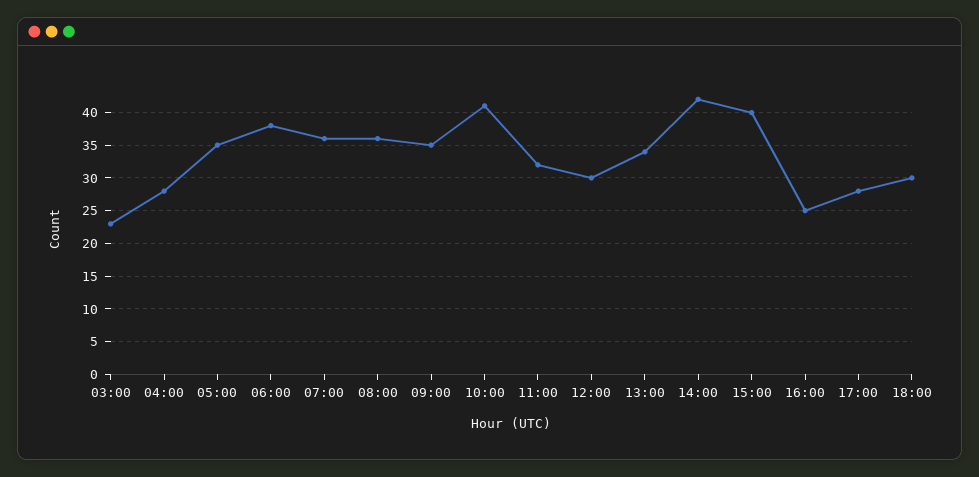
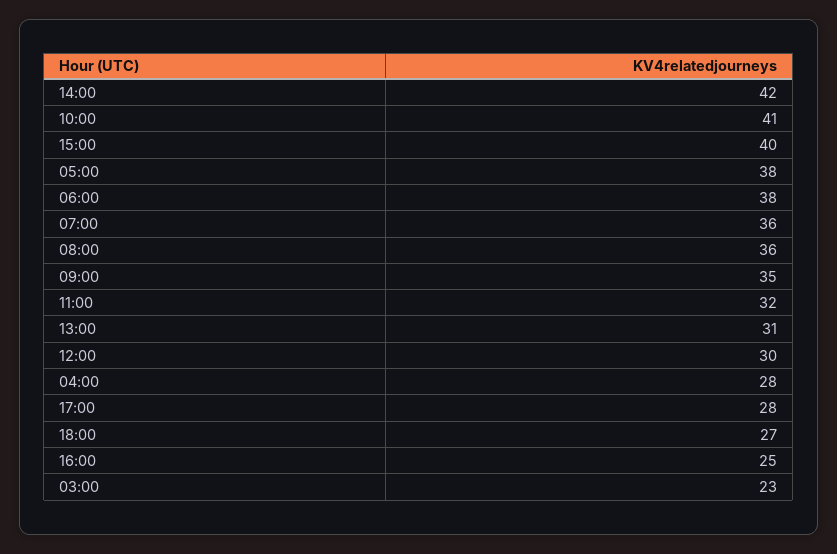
  {
    "03:00": 23,
    "04:00": 28,
-   "05:00": 35,
+   "05:00": 38,
    "06:00": 38,
    "07:00": 36,
    "08:00": 36,
    "09:00": 35,
    "10:00": 41,
    "11:00": 32,
    "12:00": 30,
-   "13:00": 34,
+   "13:00": 31,
    "14:00": 42,
    "15:00": 40,
    "16:00": 25,
    "17:00": 28,
-   "18:00": 30
+   "18:00": 27
  }

